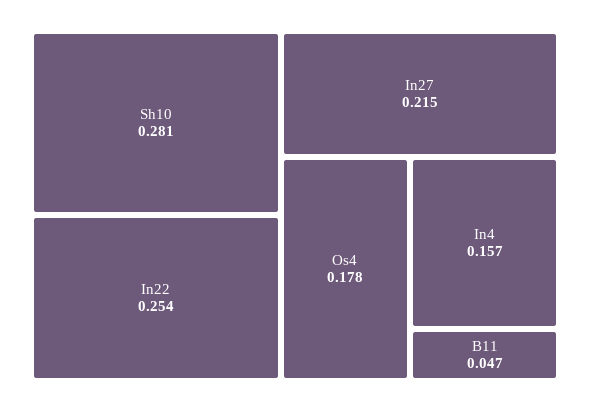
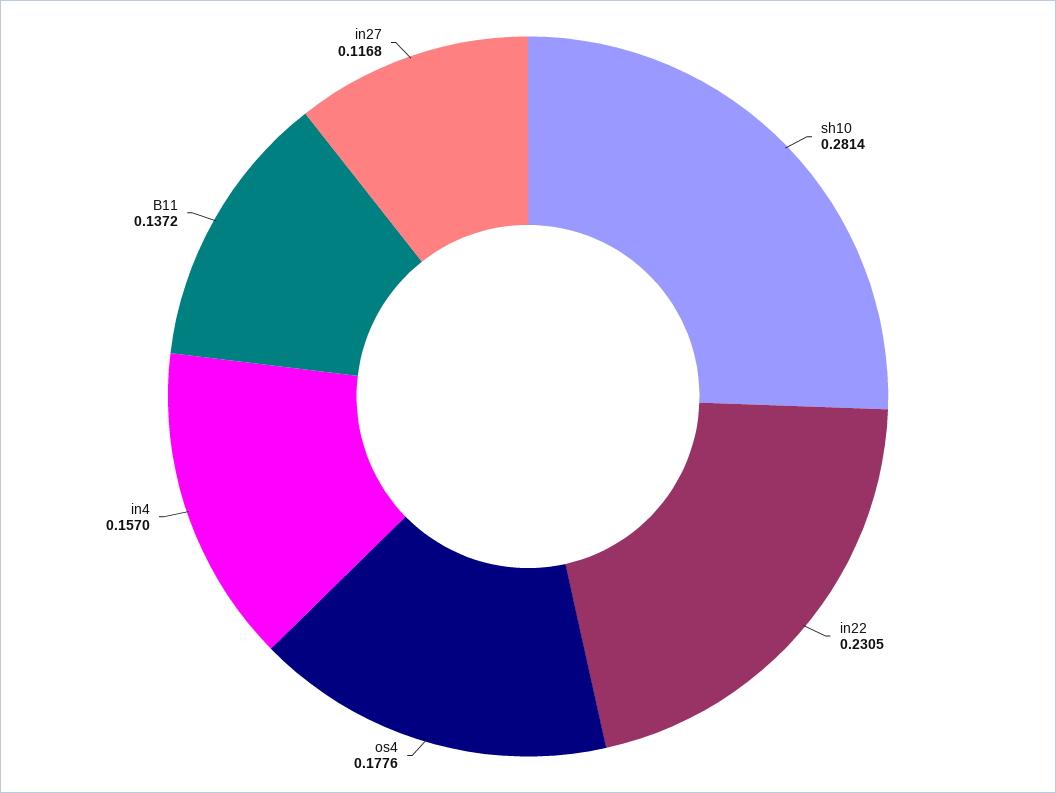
  {
    "Sh10": 0.2814,
-   "In22": 0.254,
+   "In22": 0.2305,
-   "In27": 0.215,
+   "In27": 0.1168,
    "Os4": 0.1776,
    "In4": 0.157,
-   "B11": 0.047
+   "B11": 0.1372
  }

